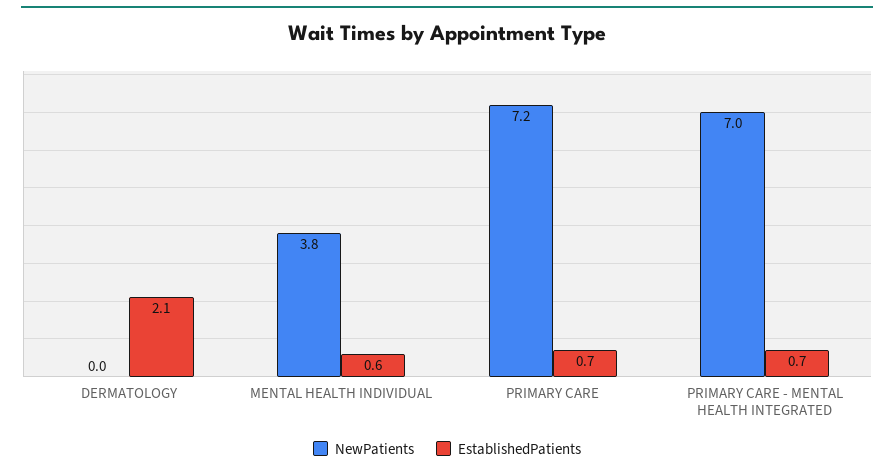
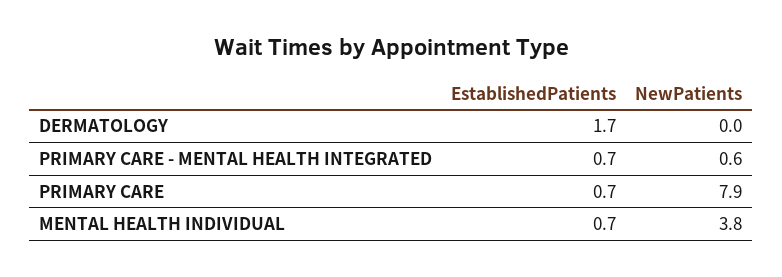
  {
    "NewPatients": {
      "DERMATOLOGY": 0,
      "MENTAL HEALTH INDIVIDUAL": 3.8,
-     "PRIMARY CARE": 7.2,
+     "PRIMARY CARE": 7.9,
-     "PRIMARY CARE - MENTAL HEALTH INTEGRATED": 7
+     "PRIMARY CARE - MENTAL HEALTH INTEGRATED": 0.6
    },
    "EstablishedPatients": {
-     "DERMATOLOGY": 2.1,
+     "DERMATOLOGY": 1.7,
-     "MENTAL HEALTH INDIVIDUAL": 0.6,
+     "MENTAL HEALTH INDIVIDUAL": 0.7,
      "PRIMARY CARE": 0.7,
      "PRIMARY CARE - MENTAL HEALTH INTEGRATED": 0.7
    }
  }

